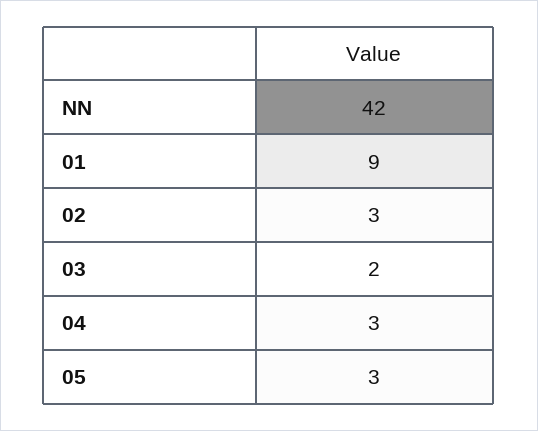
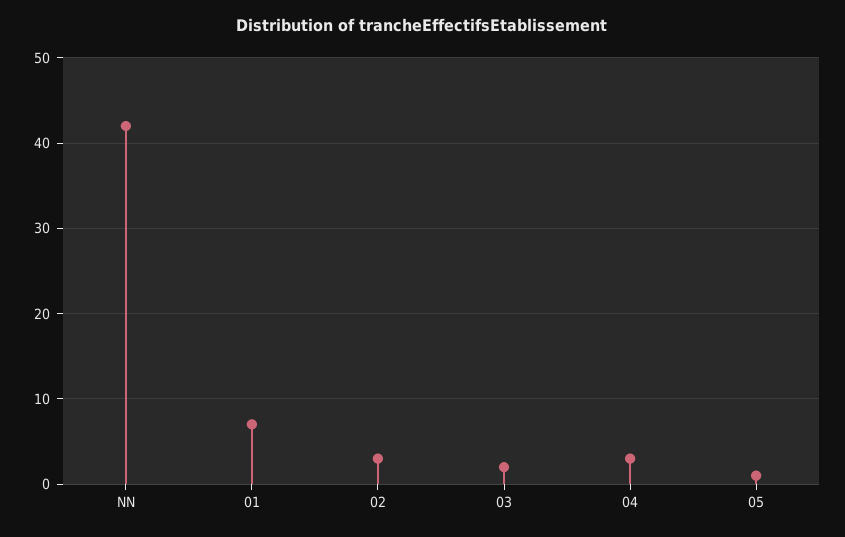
  {
    "NN": 42,
-   "01": 9,
+   "01": 7,
    "02": 3,
    "03": 2,
    "04": 3,
-   "05": 3
+   "05": 1
  }

